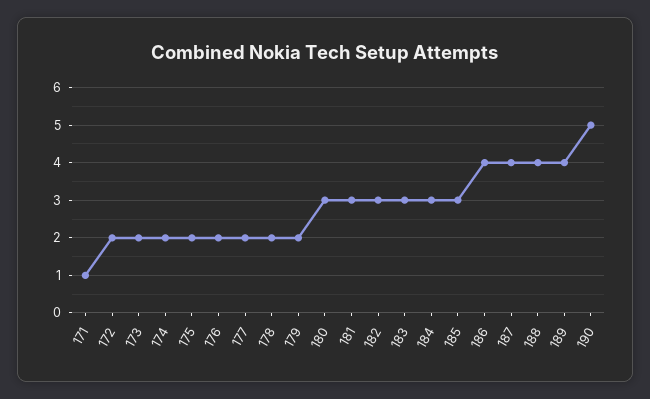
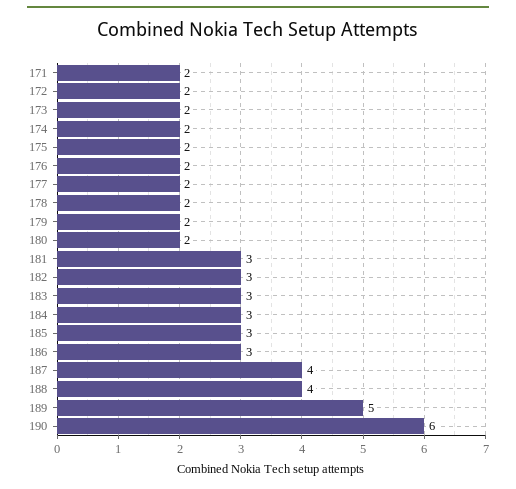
  {
-   "171": 1,
+   "171": 2,
    "172": 2,
    "173": 2,
    "174": 2,
    "175": 2,
    "176": 2,
    "177": 2,
    "178": 2,
    "179": 2,
-   "180": 3,
+   "180": 2,
    "181": 3,
    "182": 3,
    "183": 3,
    "184": 3,
    "185": 3,
-   "186": 4,
+   "186": 3,
    "187": 4,
    "188": 4,
-   "189": 4,
+   "189": 5,
-   "190": 5
+   "190": 6
  }

